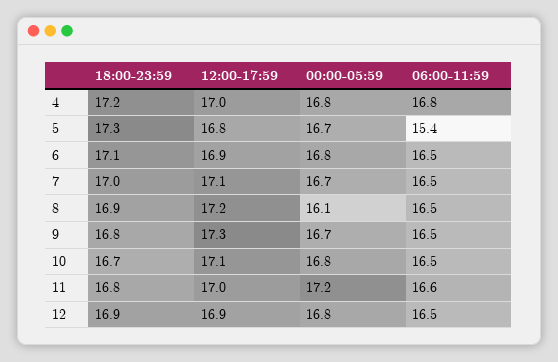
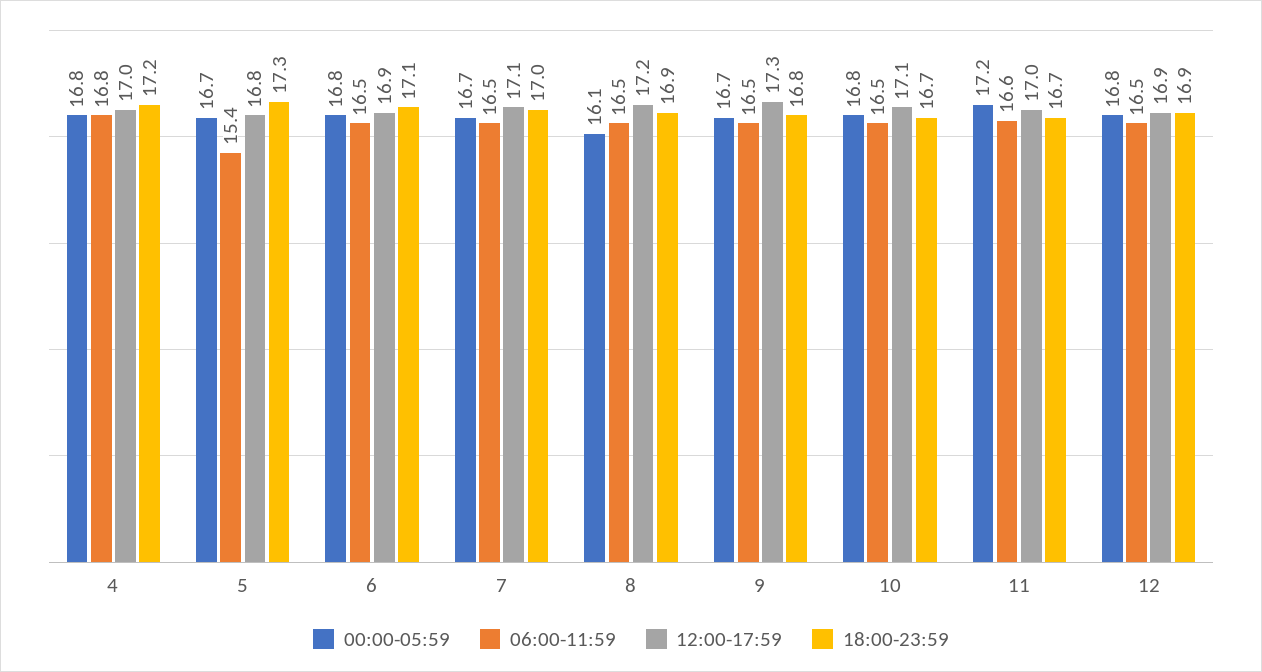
  {
    "18:00-23:59": {
      "4": 17.2,
      "5": 17.3,
      "6": 17.1,
      "7": 17,
      "8": 16.9,
      "9": 16.8,
      "10": 16.7,
-     "11": 16.8,
+     "11": 16.7,
      "12": 16.9
    },
    "12:00-17:59": {
      "4": 17,
      "5": 16.8,
      "6": 16.9,
      "7": 17.1,
      "8": 17.2,
      "9": 17.3,
      "10": 17.1,
      "11": 17,
      "12": 16.9
    },
    "00:00-05:59": {
      "4": 16.8,
      "5": 16.7,
      "6": 16.8,
      "7": 16.7,
      "8": 16.1,
      "9": 16.7,
      "10": 16.8,
      "11": 17.2,
      "12": 16.8
    },
    "06:00-11:59": {
      "4": 16.8,
      "5": 15.4,
      "6": 16.5,
      "7": 16.5,
      "8": 16.5,
      "9": 16.5,
      "10": 16.5,
      "11": 16.6,
      "12": 16.5
    }
  }

